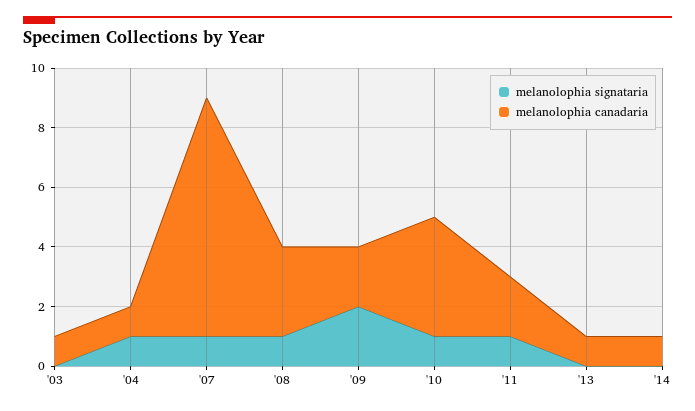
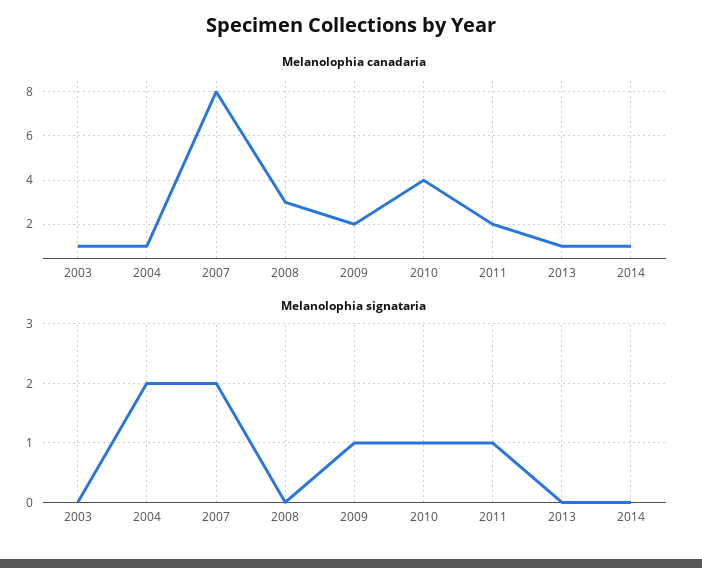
  {
    "melanolophia signataria": {
      "'03": 0,
-     "'04": 1,
+     "'04": 2,
-     "'07": 1,
+     "'07": 2,
-     "'08": 1,
+     "'08": 0,
-     "'09": 2,
+     "'09": 1,
      "'10": 1,
      "'11": 1,
      "'13": 0,
      "'14": 0
    },
    "melanolophia canadaria": {
      "'03": 1,
      "'04": 1,
      "'07": 8,
      "'08": 3,
      "'09": 2,
      "'10": 4,
      "'11": 2,
      "'13": 1,
      "'14": 1
    }
  }

